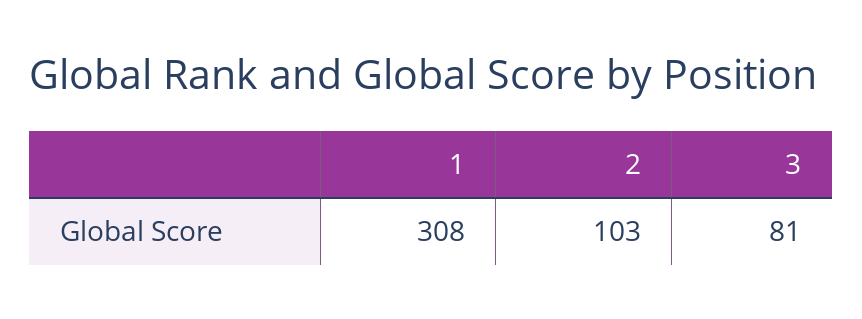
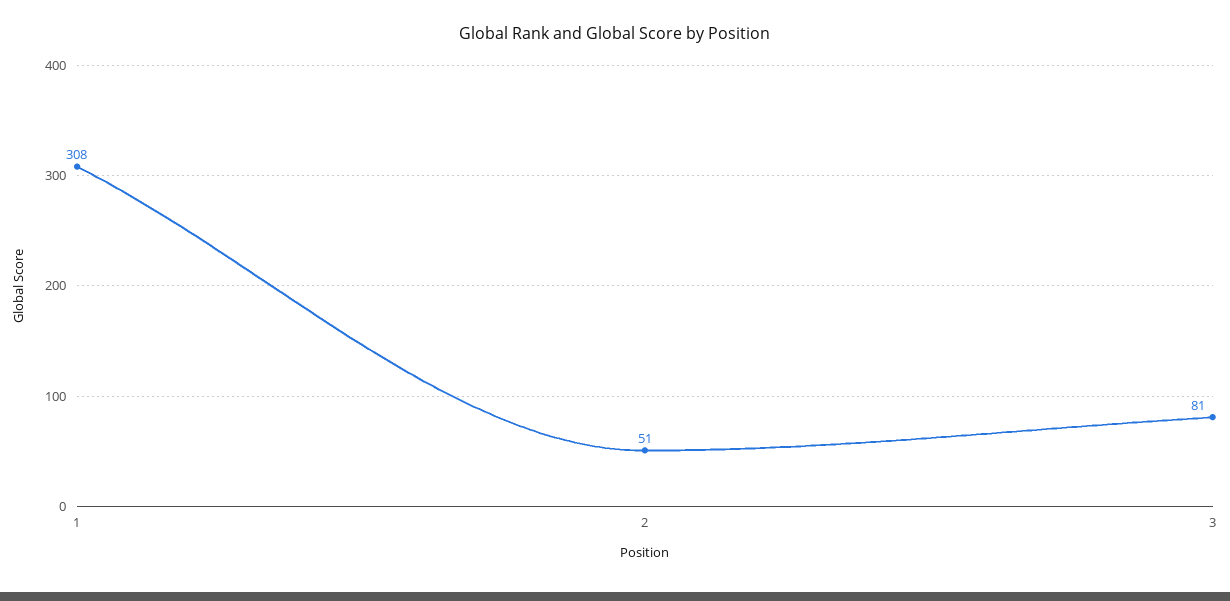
  {
    "1": 308,
-   "2": 103,
+   "2": 51,
    "3": 81
  }

